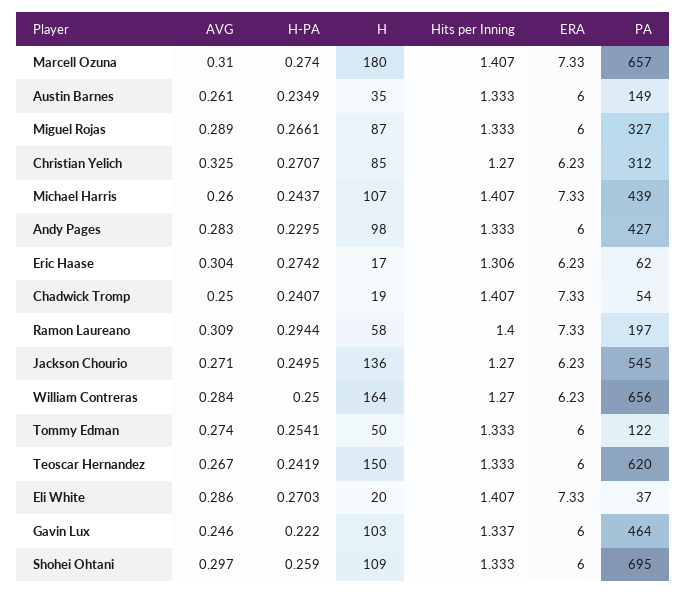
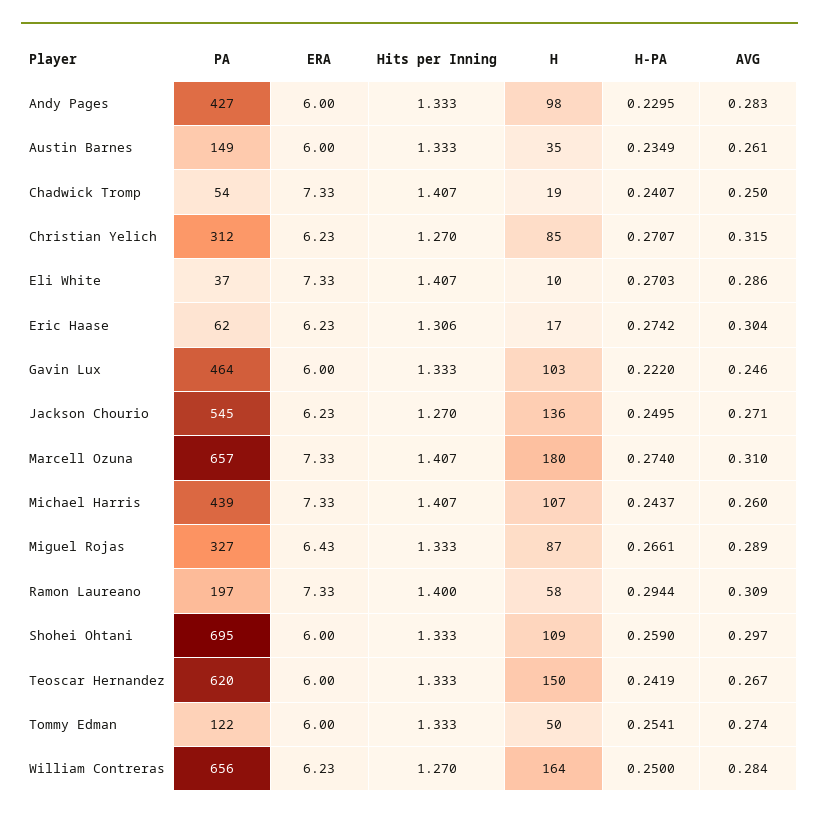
  {
    "AVG": {
      "Marcell Ozuna": 0.31,
      "Austin Barnes": 0.261,
      "Miguel Rojas": 0.289,
-     "Christian Yelich": 0.325,
+     "Christian Yelich": 0.315,
      "Michael Harris": 0.26,
      "Andy Pages": 0.283,
      "Eric Haase": 0.304,
      "Chadwick Tromp": 0.25,
      "Ramon Laureano": 0.309,
      "Jackson Chourio": 0.271,
      "William Contreras": 0.284,
      "Tommy Edman": 0.274,
      "Teoscar Hernandez": 0.267,
      "Eli White": 0.286,
      "Gavin Lux": 0.246,
      "Shohei Ohtani": 0.297
    },
    "H-PA": {
      "Marcell Ozuna": 0.274,
      "Austin Barnes": 0.2349,
      "Miguel Rojas": 0.2661,
      "Christian Yelich": 0.2707,
      "Michael Harris": 0.2437,
      "Andy Pages": 0.2295,
      "Eric Haase": 0.2742,
      "Chadwick Tromp": 0.2407,
      "Ramon Laureano": 0.2944,
      "Jackson Chourio": 0.2495,
      "William Contreras": 0.25,
      "Tommy Edman": 0.2541,
      "Teoscar Hernandez": 0.2419,
      "Eli White": 0.2703,
      "Gavin Lux": 0.222,
      "Shohei Ohtani": 0.259
    },
    "H": {
      "Marcell Ozuna": 180,
      "Austin Barnes": 35,
      "Miguel Rojas": 87,
      "Christian Yelich": 85,
      "Michael Harris": 107,
      "Andy Pages": 98,
      "Eric Haase": 17,
      "Chadwick Tromp": 19,
      "Ramon Laureano": 58,
      "Jackson Chourio": 136,
      "William Contreras": 164,
      "Tommy Edman": 50,
      "Teoscar Hernandez": 150,
-     "Eli White": 20,
+     "Eli White": 10,
      "Gavin Lux": 103,
      "Shohei Ohtani": 109
    },
    "Hits per Inning": {
      "Marcell Ozuna": 1.407,
      "Austin Barnes": 1.333,
      "Miguel Rojas": 1.333,
      "Christian Yelich": 1.27,
      "Michael Harris": 1.407,
      "Andy Pages": 1.333,
      "Eric Haase": 1.306,
      "Chadwick Tromp": 1.407,
      "Ramon Laureano": 1.4,
      "Jackson Chourio": 1.27,
      "William Contreras": 1.27,
      "Tommy Edman": 1.333,
      "Teoscar Hernandez": 1.333,
      "Eli White": 1.407,
-     "Gavin Lux": 1.337,
+     "Gavin Lux": 1.333,
      "Shohei Ohtani": 1.333
    },
    "ERA": {
      "Marcell Ozuna": 7.33,
      "Austin Barnes": 6,
-     "Miguel Rojas": 6,
+     "Miguel Rojas": 6.43,
      "Christian Yelich": 6.23,
      "Michael Harris": 7.33,
      "Andy Pages": 6,
      "Eric Haase": 6.23,
      "Chadwick Tromp": 7.33,
      "Ramon Laureano": 7.33,
      "Jackson Chourio": 6.23,
      "William Contreras": 6.23,
      "Tommy Edman": 6,
      "Teoscar Hernandez": 6,
      "Eli White": 7.33,
      "Gavin Lux": 6,
      "Shohei Ohtani": 6
    },
    "PA": {
      "Marcell Ozuna": 657,
      "Austin Barnes": 149,
      "Miguel Rojas": 327,
      "Christian Yelich": 312,
      "Michael Harris": 439,
      "Andy Pages": 427,
      "Eric Haase": 62,
      "Chadwick Tromp": 54,
      "Ramon Laureano": 197,
      "Jackson Chourio": 545,
      "William Contreras": 656,
      "Tommy Edman": 122,
      "Teoscar Hernandez": 620,
      "Eli White": 37,
      "Gavin Lux": 464,
      "Shohei Ohtani": 695
    }
  }

